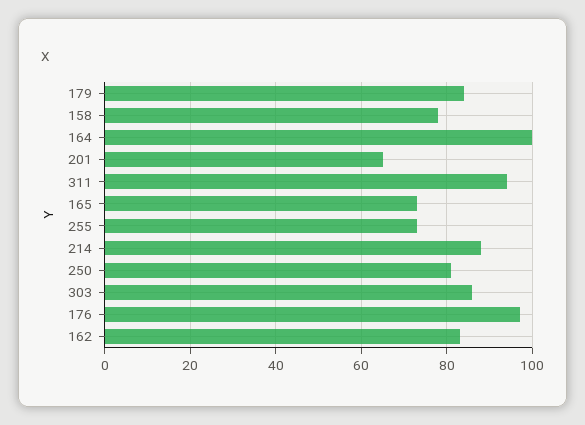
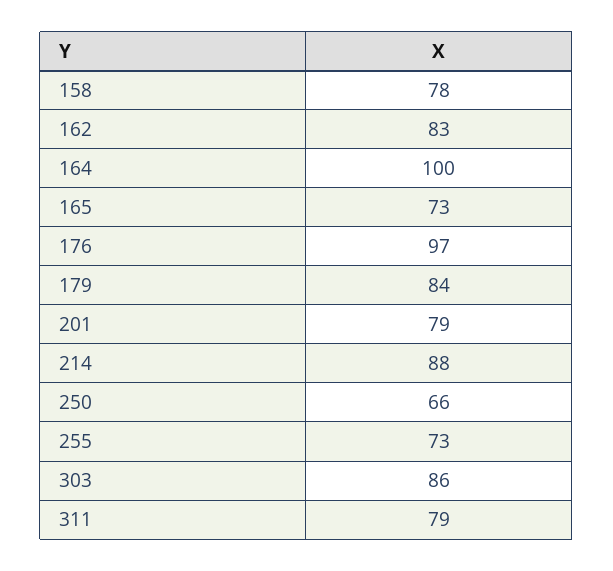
  {
    "179": 84,
    "158": 78,
    "164": 100,
-   "201": 65,
+   "201": 79,
-   "311": 95,
+   "311": 79,
    "165": 73,
    "255": 73,
    "214": 88,
-   "250": 80,
+   "250": 66,
    "303": 86,
    "176": 97,
    "162": 83
  }

